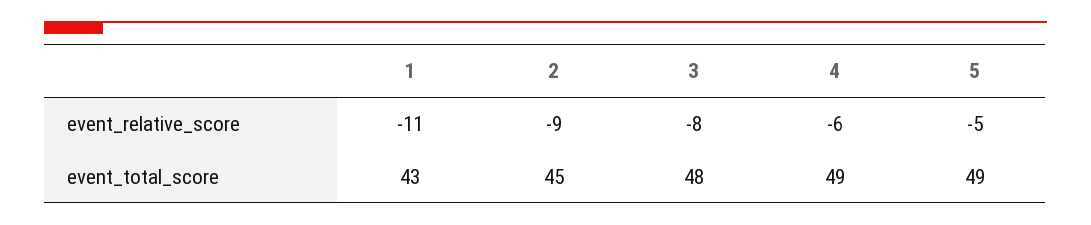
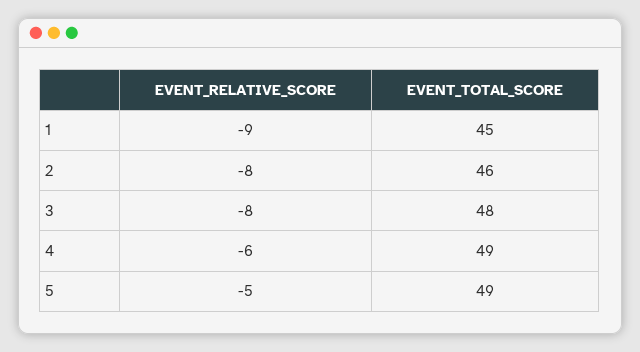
  {
    "1": {
-     "event_relative_score": -11,
+     "event_relative_score": -9,
-     "event_total_score": 43
+     "event_total_score": 45
    },
    "2": {
-     "event_relative_score": -9,
+     "event_relative_score": -8,
-     "event_total_score": 45
+     "event_total_score": 46
    },
    "3": {
      "event_relative_score": -8,
      "event_total_score": 48
    },
    "4": {
      "event_relative_score": -6,
      "event_total_score": 49
    },
    "5": {
      "event_relative_score": -5,
      "event_total_score": 49
    }
  }

